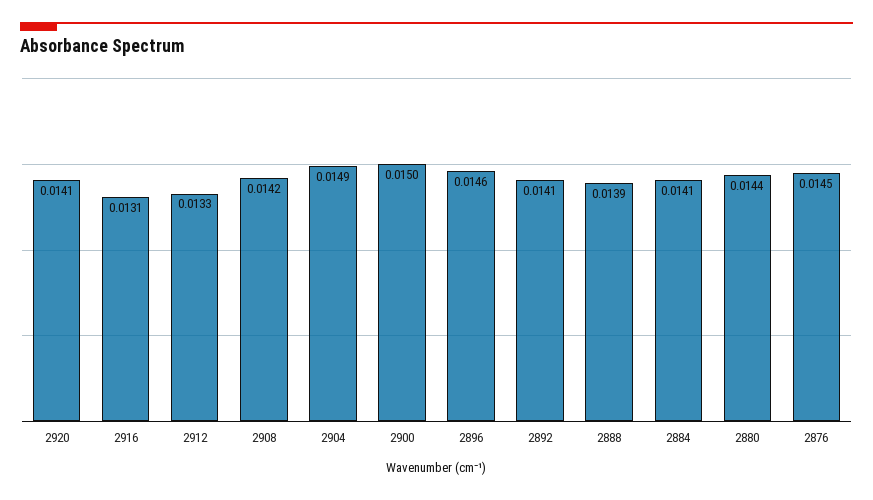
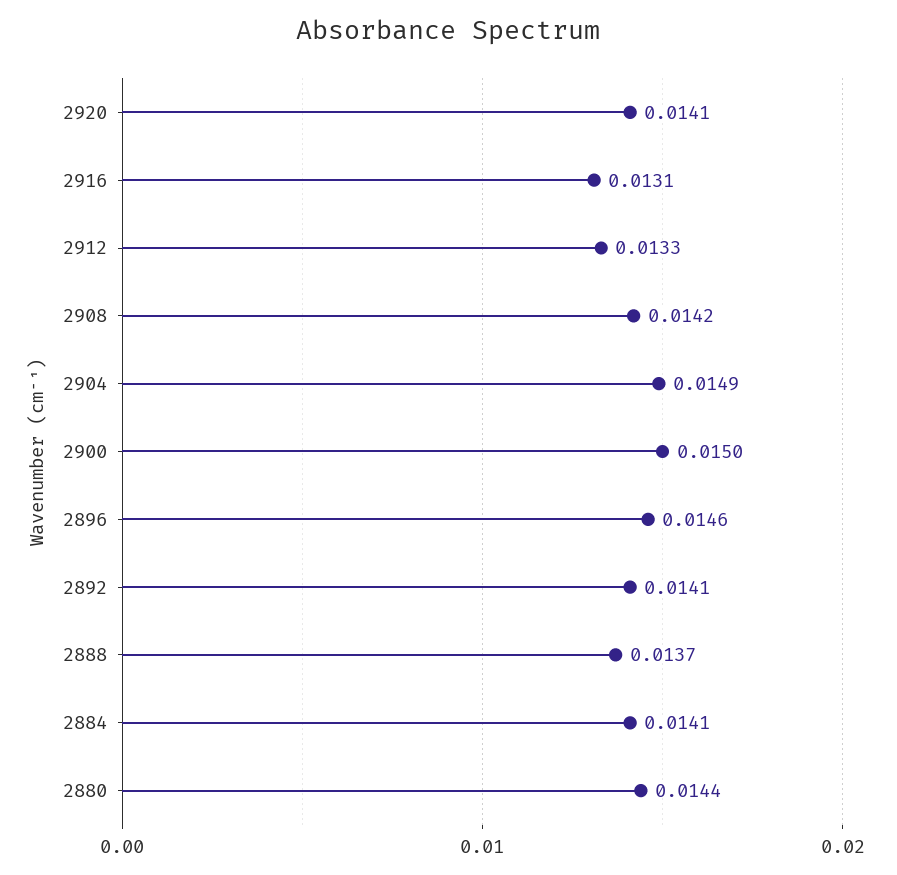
  {
    "2920": 0.0141,
    "2916": 0.0131,
    "2912": 0.0133,
    "2908": 0.0142,
    "2904": 0.0149,
    "2900": 0.015,
    "2896": 0.0146,
    "2892": 0.0141,
-   "2888": 0.0139,
+   "2888": 0.0137,
    "2884": 0.0141,
-   "2880": 0.0144,
+   "2880": 0.0144
-   "2876": 0.0145
  }

